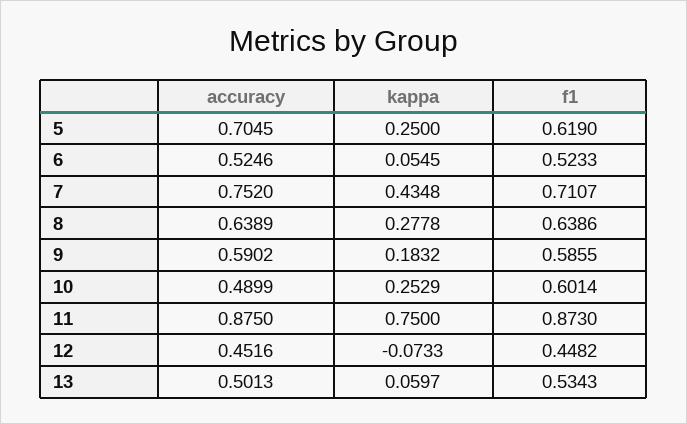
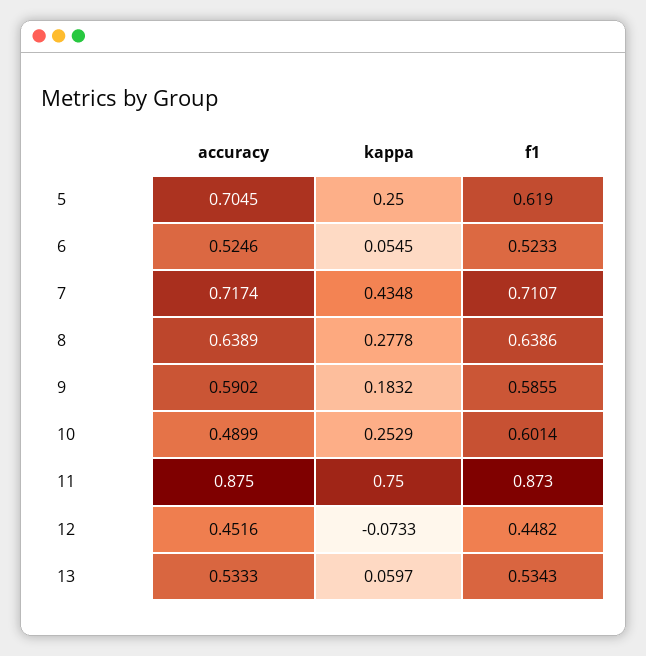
  {
    "accuracy": {
      "5": 0.7045,
      "6": 0.5246,
-     "7": 0.752,
+     "7": 0.7174,
      "8": 0.6389,
      "9": 0.5902,
      "10": 0.4899,
      "11": 0.875,
      "12": 0.4516,
-     "13": 0.5013
+     "13": 0.5333
    },
    "kappa": {
      "5": 0.25,
      "6": 0.0545,
      "7": 0.4348,
      "8": 0.2778,
      "9": 0.1832,
      "10": 0.2529,
      "11": 0.75,
      "12": -0.0733,
      "13": 0.0597
    },
    "f1": {
      "5": 0.619,
      "6": 0.5233,
      "7": 0.7107,
      "8": 0.6386,
      "9": 0.5855,
      "10": 0.6014,
      "11": 0.873,
      "12": 0.4482,
      "13": 0.5343
    }
  }

